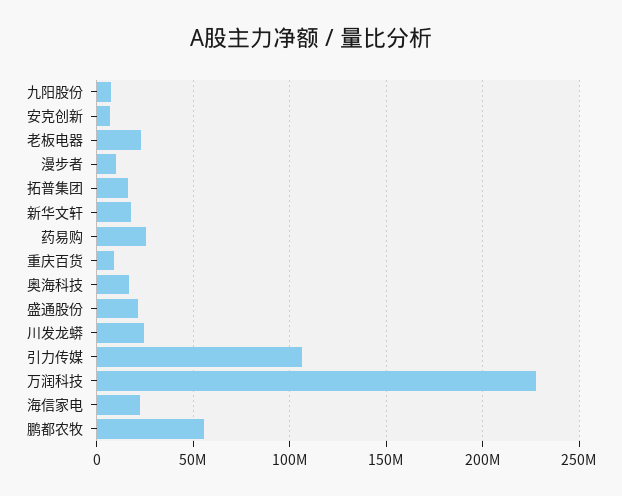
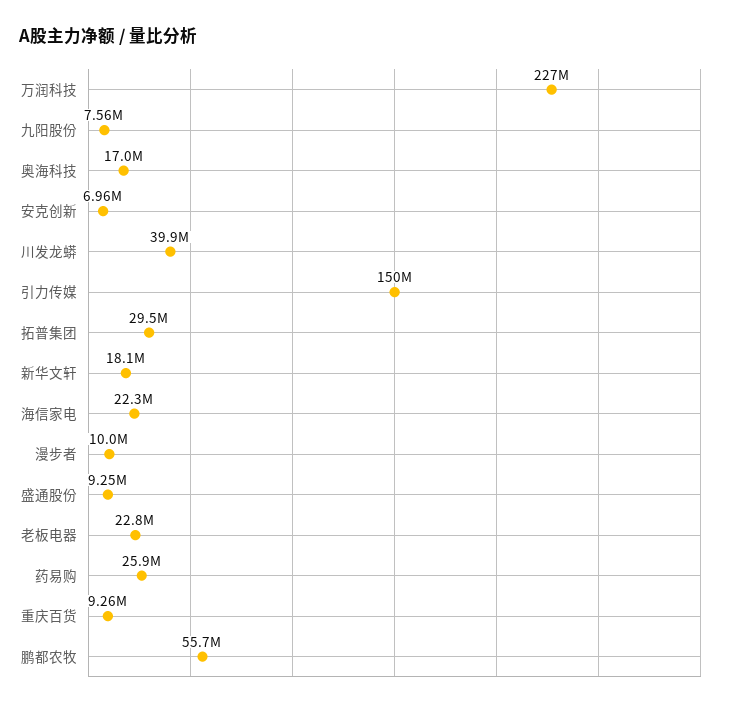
  {
    "九阳股份": 7560000,
    "安克创新": 6960000,
    "老板电器": 22800000,
    "漫步者": 10000000,
-   "拓普集团": 15000000,
+   "拓普集团": 29500000,
    "新华文轩": 18100000,
    "药易购": 25900000,
    "重庆百货": 9260000,
    "奥海科技": 17000000,
-   "盛通股份": 20000000,
+   "盛通股份": 9250000,
-   "川发龙蟒": 25000000,
+   "川发龙蟒": 39900000,
-   "引力传媒": 105000000,
+   "引力传媒": 150000000,
    "万润科技": 227000000,
    "海信家电": 22300000,
    "鹏都农牧": 55700000
  }

